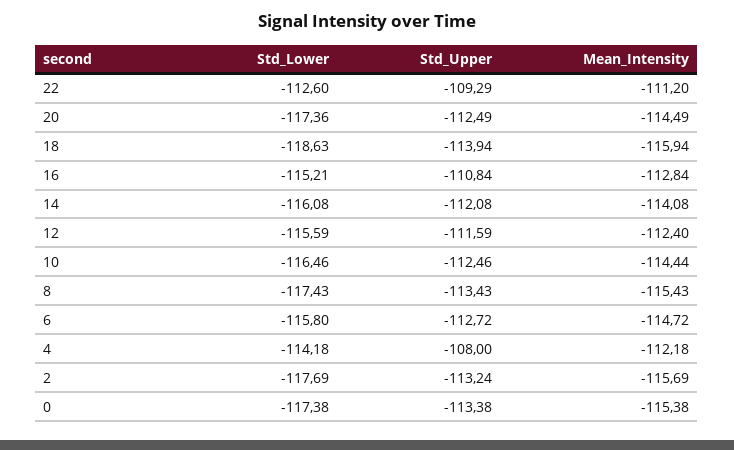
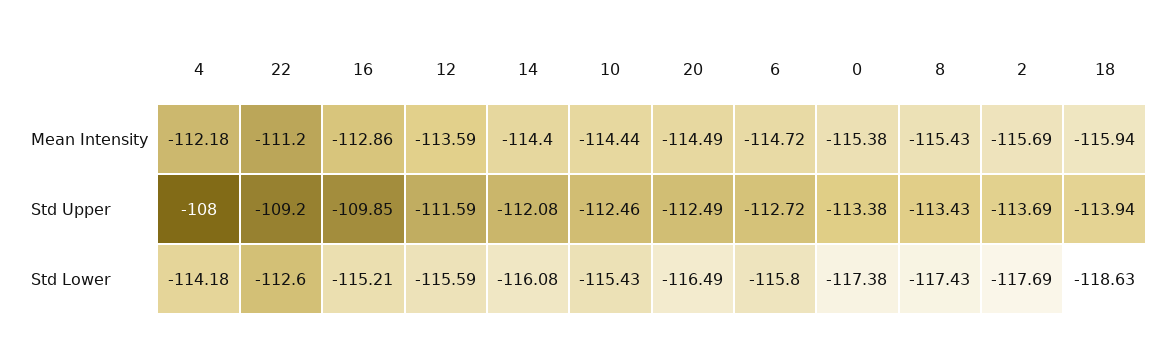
  {
    "Std_Lower": {
      "22": -112.6,
-     "20": -117.36,
+     "20": -116.49,
      "18": -118.63,
      "16": -115.21,
      "14": -116.08,
      "12": -115.59,
-     "10": -116.46,
+     "10": -115.43,
      "8": -117.43,
      "6": -115.8,
      "4": -114.18,
      "2": -117.69,
      "0": -117.38
    },
    "Std_Upper": {
-     "22": -109.29,
+     "22": -109.2,
      "20": -112.49,
      "18": -113.94,
-     "16": -110.84,
+     "16": -109.85,
      "14": -112.08,
      "12": -111.59,
      "10": -112.46,
      "8": -113.43,
      "6": -112.72,
      "4": -108,
-     "2": -113.24,
+     "2": -113.69,
      "0": -113.38
    },
    "Mean_Intensity": {
      "22": -111.2,
      "20": -114.49,
      "18": -115.94,
-     "16": -112.84,
+     "16": -112.86,
-     "14": -114.08,
+     "14": -114.4,
-     "12": -112.4,
+     "12": -113.59,
      "10": -114.44,
      "8": -115.43,
      "6": -114.72,
      "4": -112.18,
      "2": -115.69,
      "0": -115.38
    }
  }

